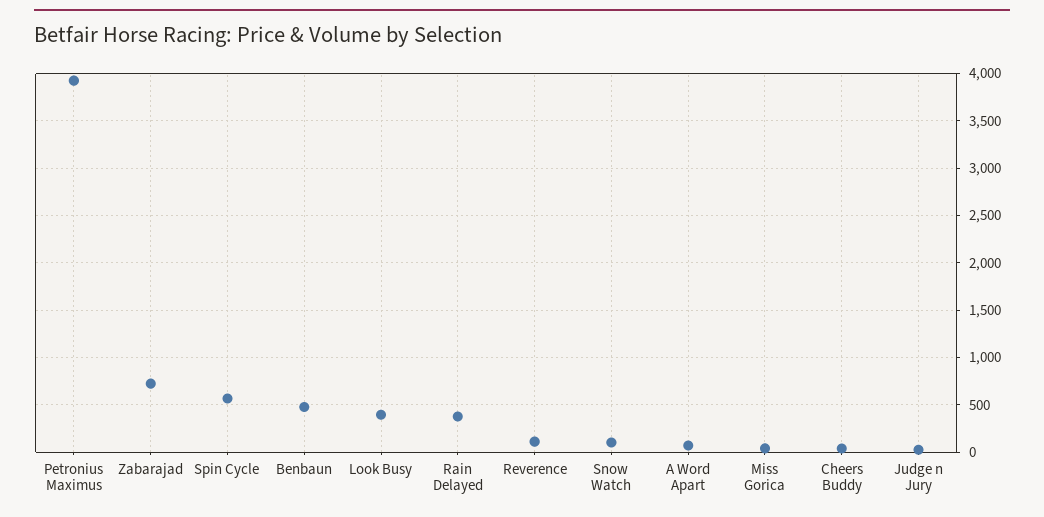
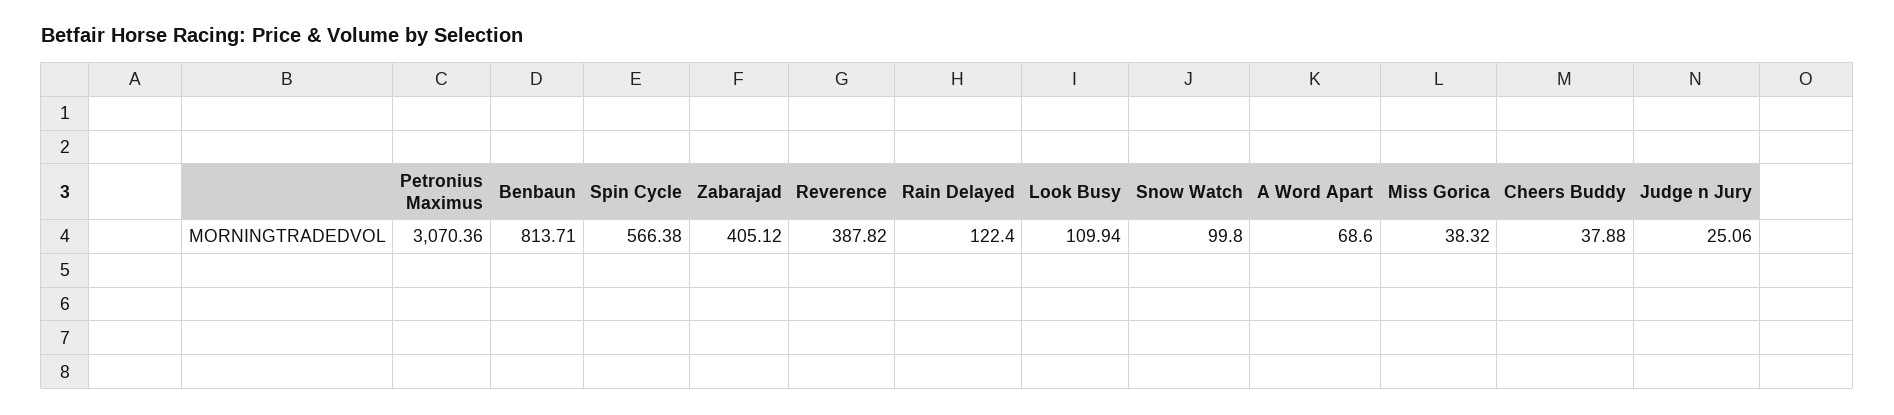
  {
-   "Petronius Maximus": 3900,
+   "Petronius Maximus": 3070.36,
-   "Zabarajad": 700,
+   "Zabarajad": 405.12,
    "Spin Cycle": 566.38,
-   "Benbaun": 500,
+   "Benbaun": 813.71,
-   "Look Busy": 400,
+   "Look Busy": 109.94,
-   "Rain Delayed": 400,
+   "Rain Delayed": 122.4,
-   "Reverence": 100,
+   "Reverence": 387.82,
    "Snow Watch": 99.8,
    "A Word Apart": 68.6,
    "Miss Gorica": 38.32,
    "Cheers Buddy": 37.88,
    "Judge n Jury": 25.06
  }

